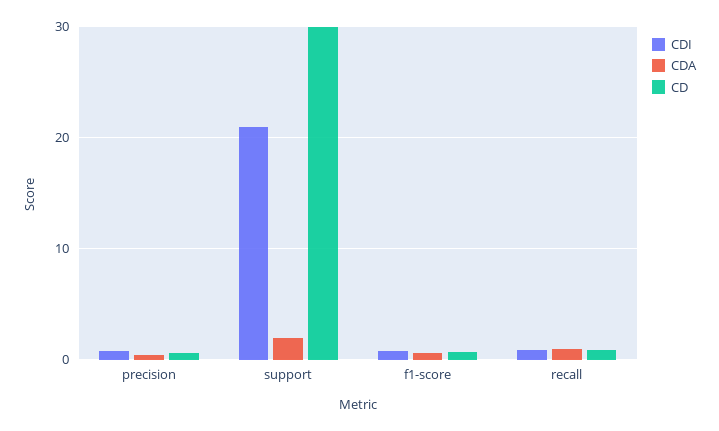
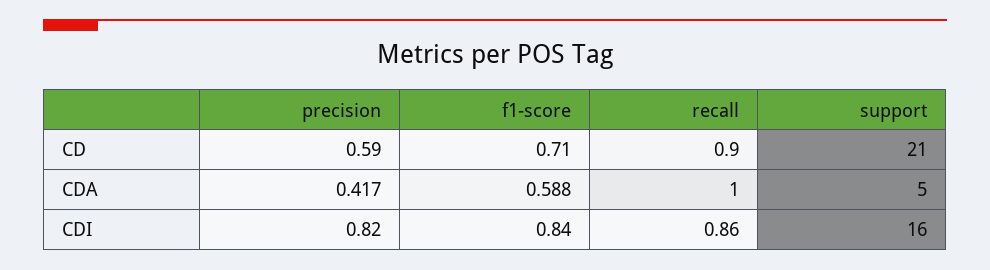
  {
    "CDI": {
      "precision": 0.82,
-     "support": 21,
+     "support": 16,
      "f1-score": 0.84,
      "recall": 0.86
    },
    "CDA": {
      "precision": 0.417,
-     "support": 2,
+     "support": 5,
      "f1-score": 0.588,
      "recall": 1
    },
    "CD": {
      "precision": 0.59,
-     "support": 30,
+     "support": 21,
      "f1-score": 0.71,
      "recall": 0.9
    }
  }

